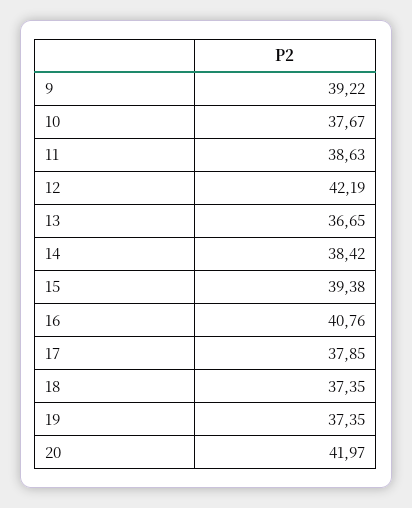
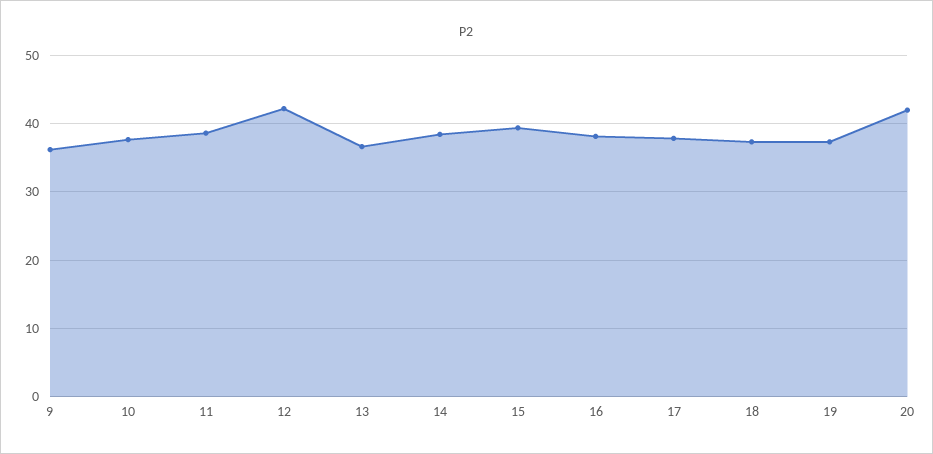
  {
-   "9": 39.22,
+   "9": 36,
    "10": 37.67,
    "11": 38.63,
    "12": 42.19,
    "13": 36.65,
    "14": 38.42,
    "15": 39.38,
-   "16": 40.76,
+   "16": 38,
    "17": 37.85,
    "18": 37.35,
    "19": 37.35,
    "20": 41.97
  }

